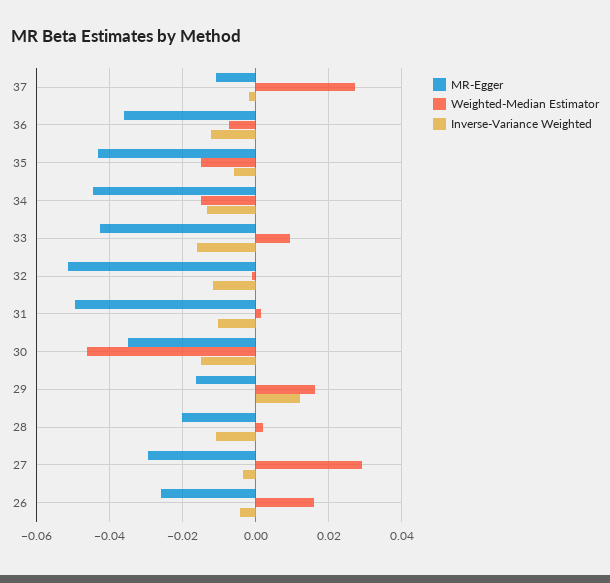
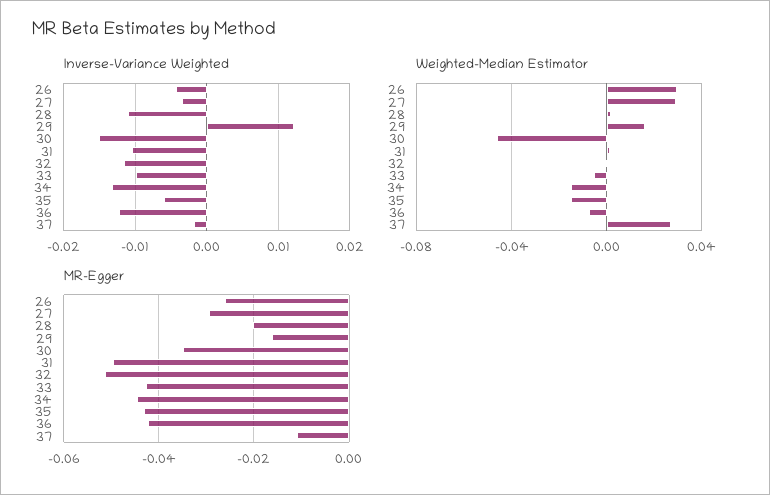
  {
    "MR-Egger": {
      "37": -0.01,
-     "36": -0.036,
+     "36": -0.042,
      "35": -0.044,
      "34": -0.044,
      "33": -0.042,
      "32": -0.052,
      "31": -0.05,
      "30": -0.034,
      "29": -0.016,
      "28": -0.02,
      "27": -0.03,
      "26": -0.026
    },
    "Weighted-Median Estimator": {
      "37": 0.028,
      "36": -0.008,
      "35": -0.014,
      "34": -0.016,
-     "33": 0.01,
+     "33": -0.005,
      "32": 0,
      "31": 0.002,
      "30": -0.046,
      "29": 0.016,
      "28": 0.002,
      "27": 0.03,
-     "26": 0.016
+     "26": 0.03
    },
    "Inverse-Variance Weighted": {
      "37": -0.002,
      "36": -0.012,
      "35": -0.006,
      "34": -0.013,
-     "33": -0.016,
+     "33": -0.01,
      "32": -0.012,
      "31": -0.01,
      "30": -0.015,
      "29": 0.012,
      "28": -0.011,
      "27": -0.004,
      "26": -0.004
    }
  }

